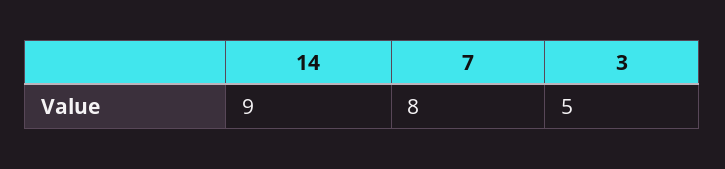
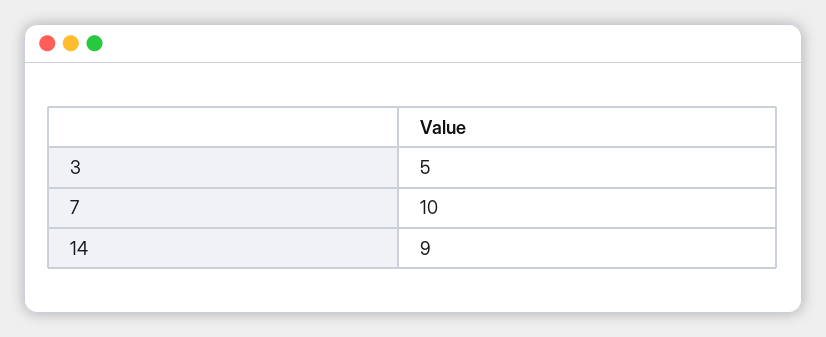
  {
    "14": 9,
-   "7": 8,
+   "7": 10,
    "3": 5
  }

